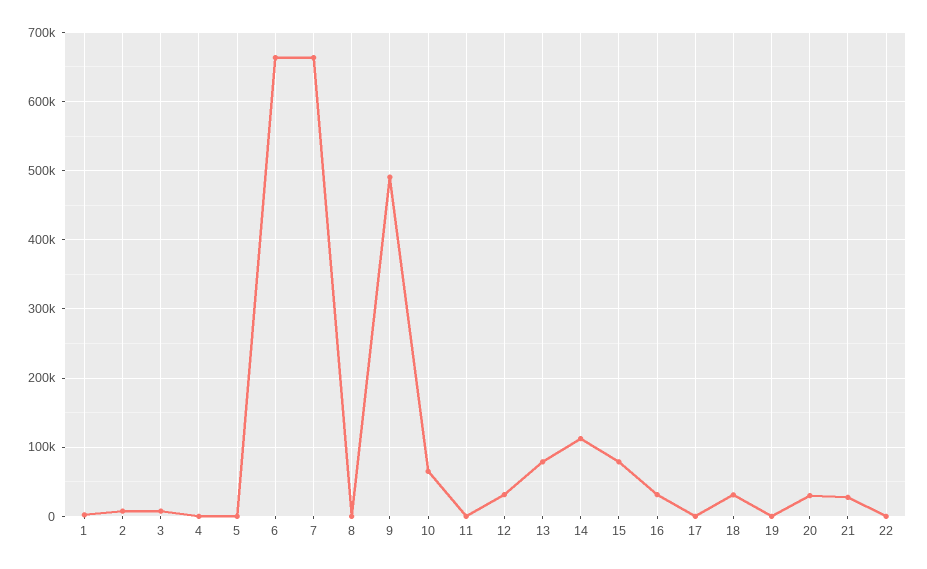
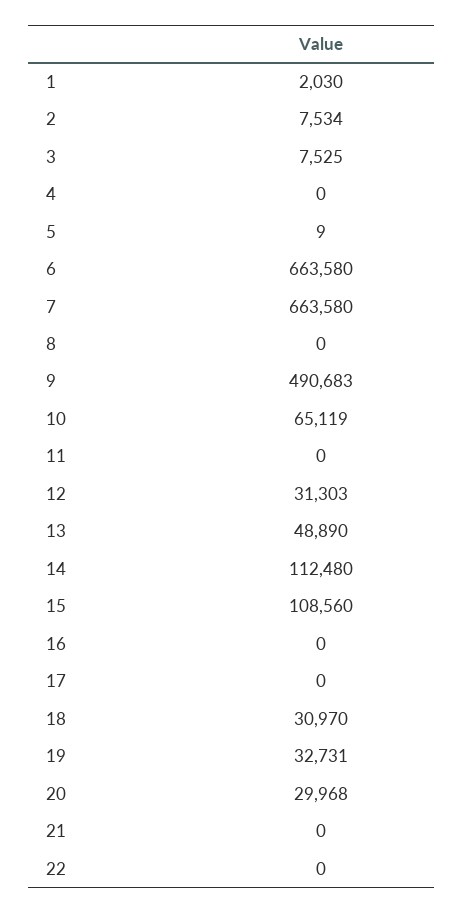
  {
    "1": 2030,
    "2": 7534,
    "3": 7525,
    "4": 0,
    "5": 9,
    "6": 663580,
    "7": 663580,
    "8": 0,
    "9": 490683,
    "10": 65119,
    "11": 0,
    "12": 31303,
-   "13": 80000,
+   "13": 48890,
    "14": 112480,
-   "15": 80000,
+   "15": 108560,
-   "16": 30000,
+   "16": 0,
    "17": 0,
    "18": 30970,
-   "19": 0,
+   "19": 32731,
    "20": 29968,
-   "21": 30000,
+   "21": 0,
    "22": 0
  }

